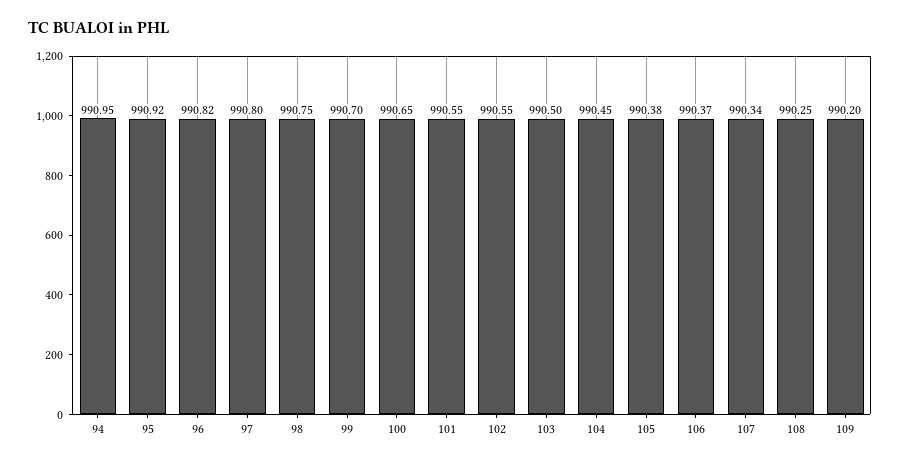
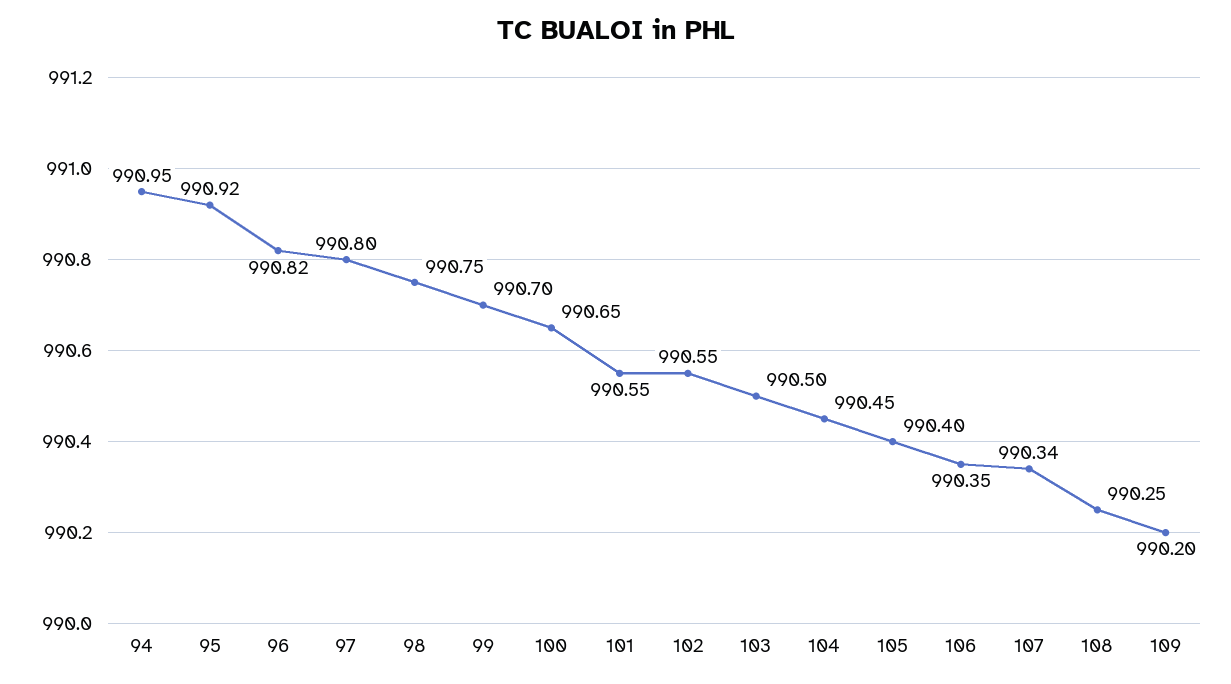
  {
    "94": 990.95,
    "95": 990.92,
    "96": 990.82,
    "97": 990.8,
    "98": 990.75,
    "99": 990.7,
    "100": 990.65,
    "101": 990.55,
    "102": 990.55,
    "103": 990.5,
    "104": 990.45,
-   "105": 990.38,
+   "105": 990.4,
-   "106": 990.37,
+   "106": 990.35,
    "107": 990.34,
    "108": 990.25,
    "109": 990.2
  }

